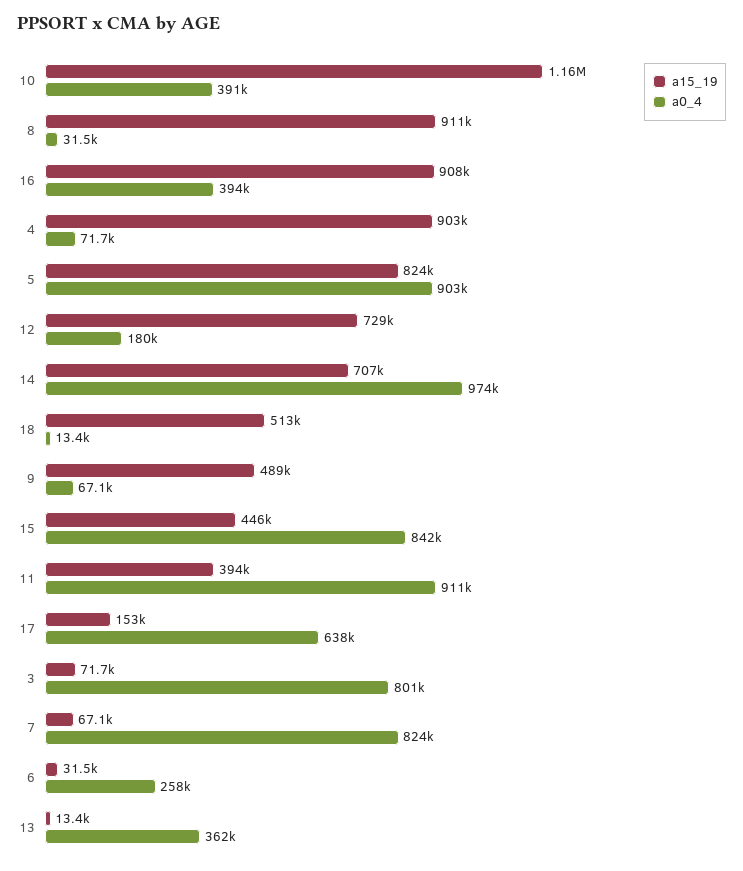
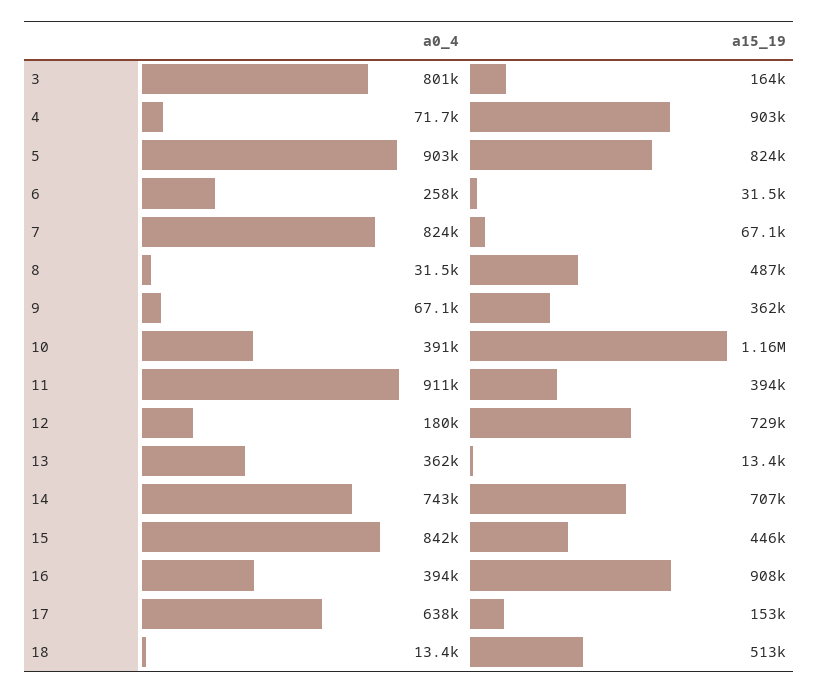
  {
    "a15_19": {
      "10": 1160000,
-     "8": 911000,
+     "8": 487000,
      "16": 908000,
      "4": 903000,
      "5": 824000,
      "12": 729000,
      "14": 707000,
      "18": 513000,
-     "9": 489000,
+     "9": 362000,
      "15": 446000,
      "11": 394000,
      "17": 153000,
-     "3": 71700,
+     "3": 164000,
      "7": 67100,
      "6": 31500,
      "13": 13400
    },
    "a0_4": {
      "10": 391000,
      "8": 31500,
      "16": 394000,
      "4": 71700,
      "5": 903000,
      "12": 180000,
-     "14": 974000,
+     "14": 743000,
      "18": 13400,
      "9": 67100,
      "15": 842000,
      "11": 911000,
      "17": 638000,
      "3": 801000,
      "7": 824000,
      "6": 258000,
      "13": 362000
    }
  }

